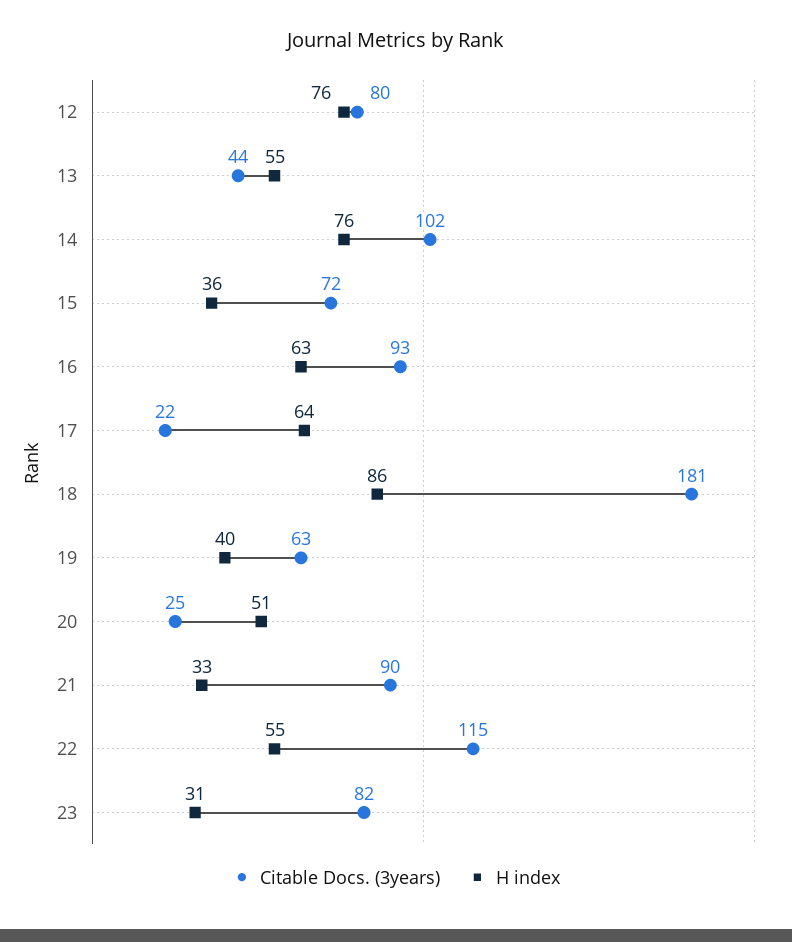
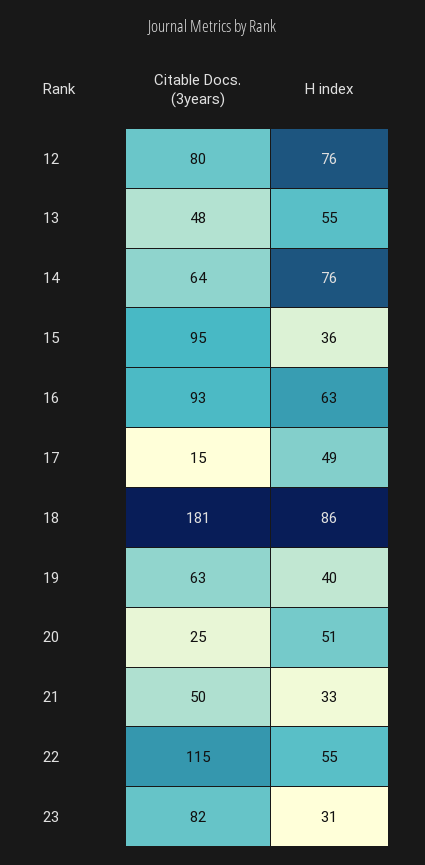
  {
    "Citable Docs. (3years)": {
      "12": 80,
-     "13": 44,
+     "13": 48,
-     "14": 102,
+     "14": 64,
-     "15": 72,
+     "15": 95,
      "16": 93,
-     "17": 22,
+     "17": 15,
      "18": 181,
      "19": 63,
      "20": 25,
-     "21": 90,
+     "21": 50,
      "22": 115,
      "23": 82
    },
    "H index": {
      "12": 76,
      "13": 55,
      "14": 76,
      "15": 36,
      "16": 63,
-     "17": 64,
+     "17": 49,
      "18": 86,
      "19": 40,
      "20": 51,
      "21": 33,
      "22": 55,
      "23": 31
    }
  }

